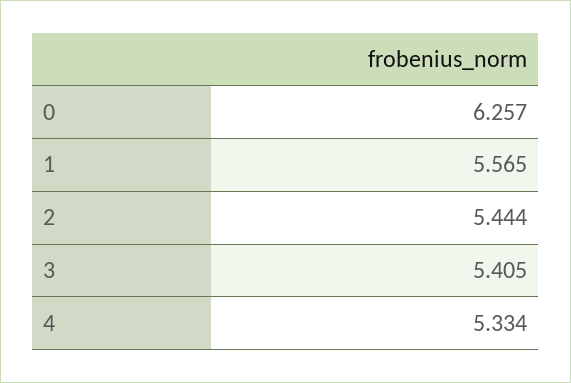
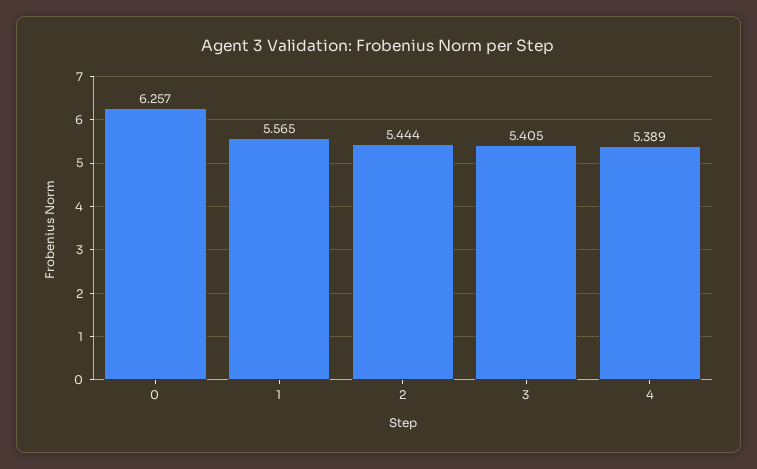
  {
    "0": 6.257,
    "1": 5.565,
    "2": 5.444,
    "3": 5.405,
-   "4": 5.334
+   "4": 5.389
  }

